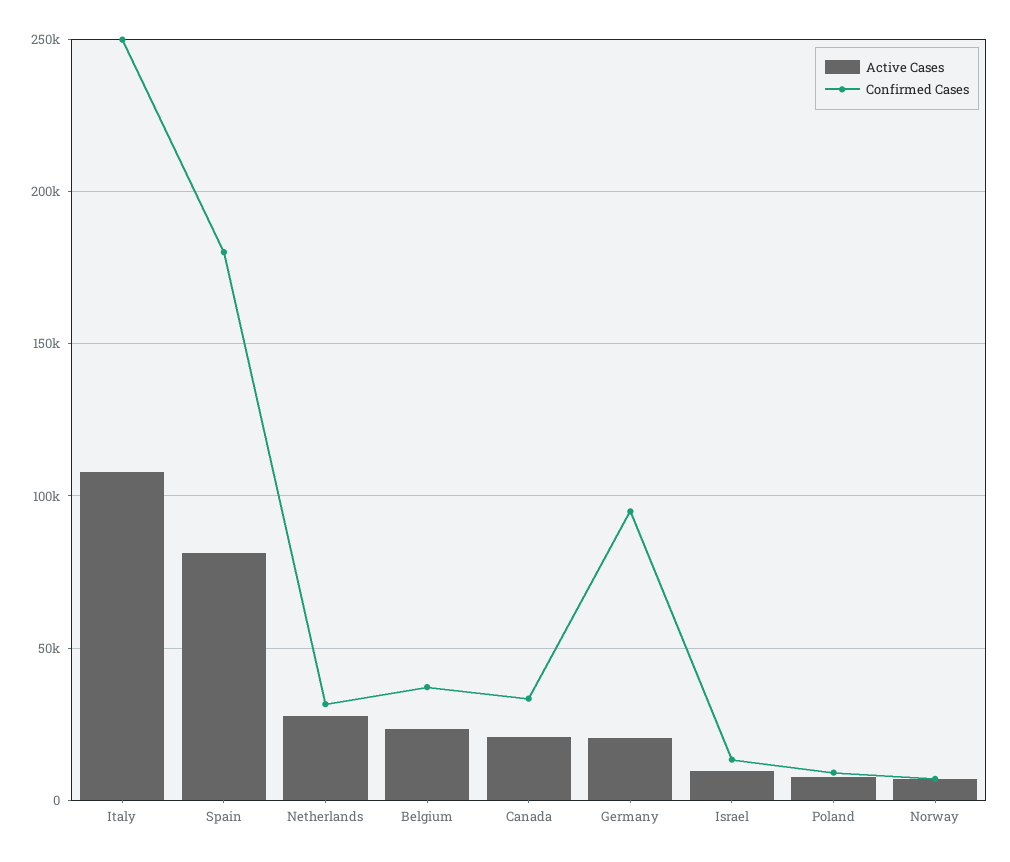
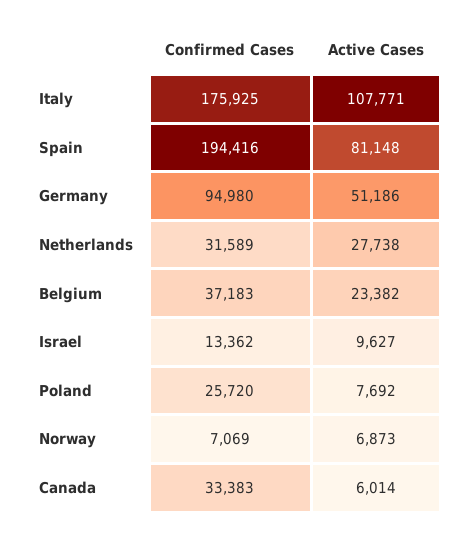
  {
    "Active Cases": {
      "Italy": 107771,
      "Spain": 81148,
      "Netherlands": 27738,
      "Belgium": 23382,
-     "Canada": 20000,
+     "Canada": 6014,
-     "Germany": 20000,
+     "Germany": 51186,
      "Israel": 9627,
      "Poland": 7692,
      "Norway": 6873
    },
    "Confirmed Cases": {
-     "Italy": 250000,
+     "Italy": 175925,
-     "Spain": 180000,
+     "Spain": 194416,
      "Netherlands": 31589,
      "Belgium": 37183,
      "Canada": 33383,
      "Germany": 94980,
      "Israel": 13362,
-     "Poland": 10000,
+     "Poland": 25720,
      "Norway": 7069
    }
  }

